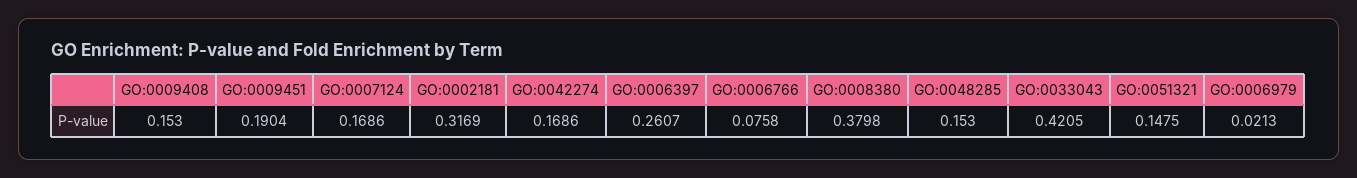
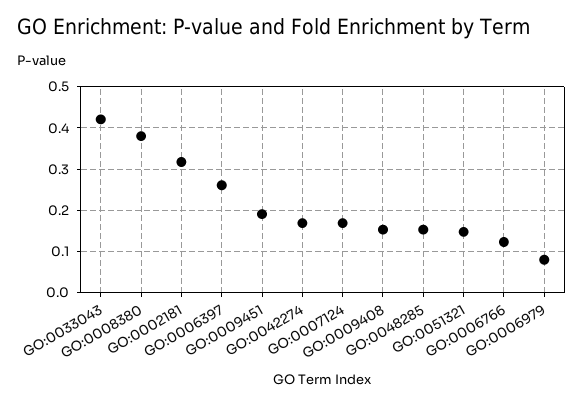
  {
    "GO:0009408": 0.153,
    "GO:0009451": 0.1904,
    "GO:0007124": 0.1686,
    "GO:0002181": 0.3169,
    "GO:0042274": 0.1686,
    "GO:0006397": 0.2607,
-   "GO:0006766": 0.0758,
+   "GO:0006766": 0.12,
    "GO:0008380": 0.3798,
    "GO:0048285": 0.153,
    "GO:0033043": 0.4205,
    "GO:0051321": 0.1475,
-   "GO:0006979": 0.0213
+   "GO:0006979": 0.08
  }

